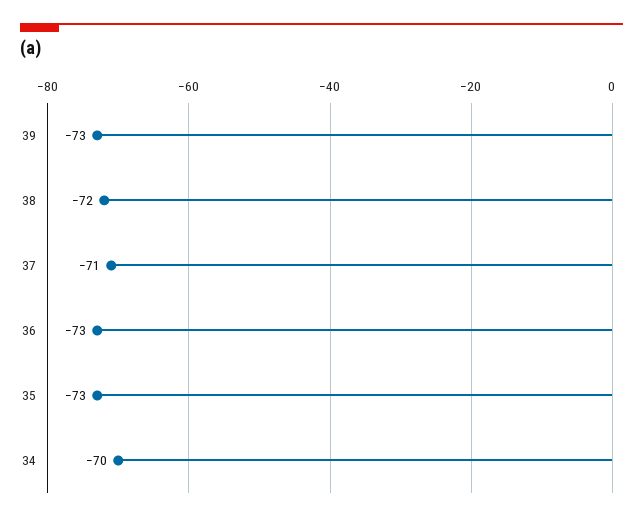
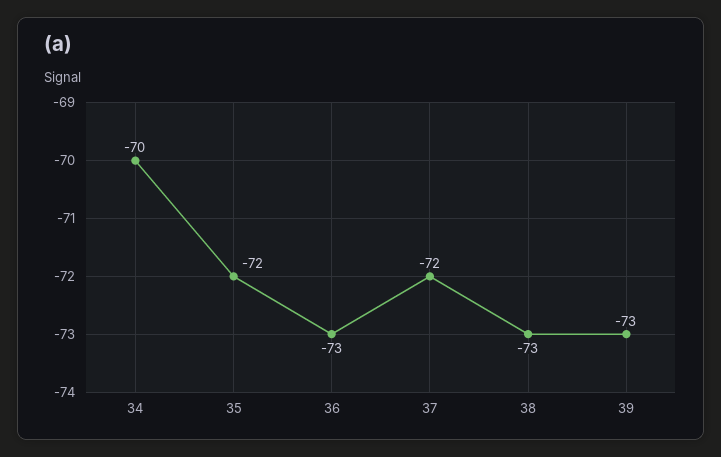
  {
    "39": -73,
-   "38": -72,
+   "38": -73,
-   "37": -71,
+   "37": -72,
    "36": -73,
-   "35": -73,
+   "35": -72,
    "34": -70
  }

